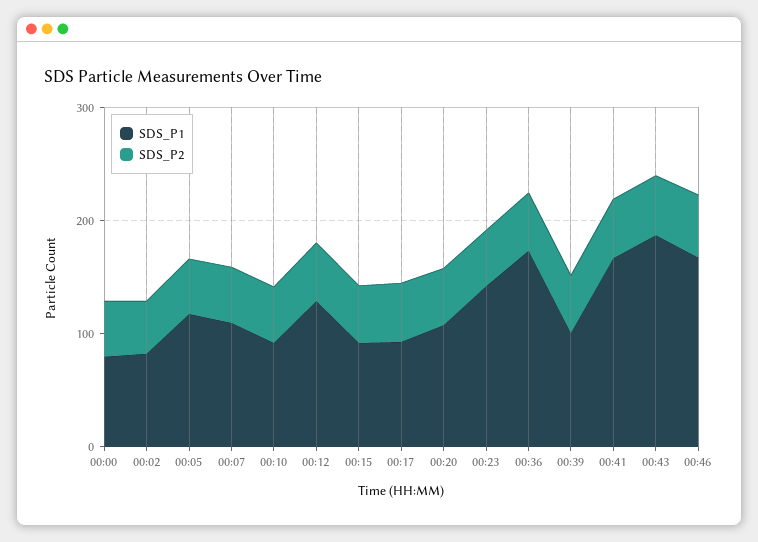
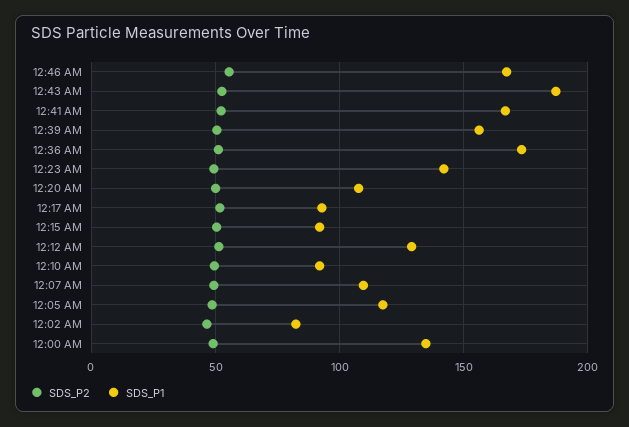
  {
    "SDS_P1": {
-     "00:00": 80,
+     "00:00": 135,
      "00:02": 80,
      "00:05": 115,
      "00:07": 110,
      "00:10": 90,
      "00:12": 130,
      "00:15": 90,
      "00:17": 95,
      "00:20": 110,
      "00:23": 140,
      "00:36": 175,
-     "00:39": 100,
+     "00:39": 155,
      "00:41": 165,
      "00:43": 185,
      "00:46": 165
    },
    "SDS_P2": {
      "00:00": 50,
      "00:02": 45,
      "00:05": 50,
      "00:07": 50,
      "00:10": 50,
      "00:12": 50,
      "00:15": 50,
      "00:17": 50,
      "00:20": 50,
      "00:23": 50,
      "00:36": 50,
      "00:39": 50,
      "00:41": 50,
      "00:43": 55,
      "00:46": 55
    }
  }

